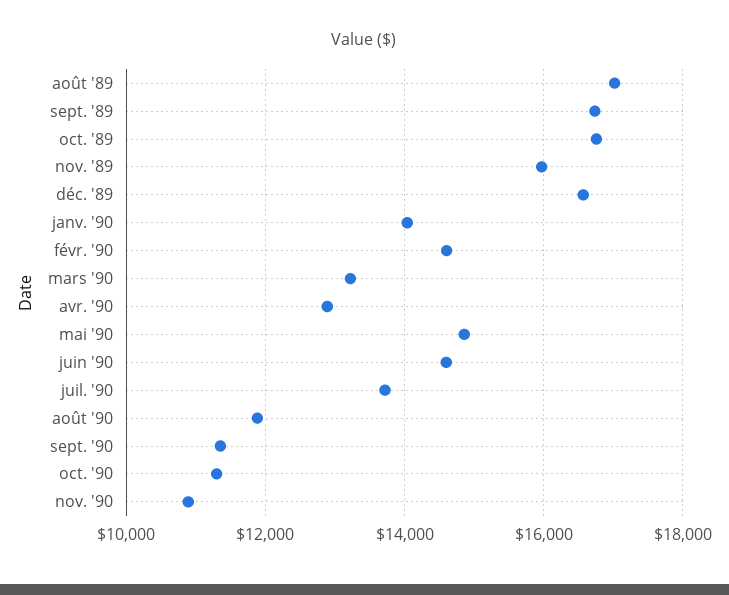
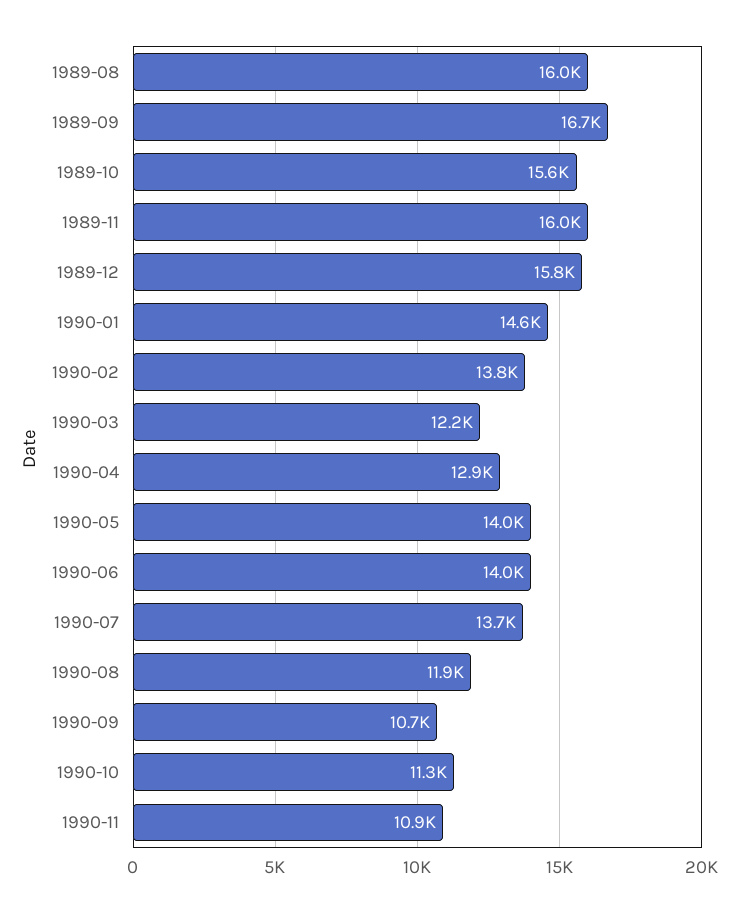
  {
-   "août '89": 17000,
+   "août '89": 16000,
    "sept. '89": 16700,
-   "oct. '89": 16800,
+   "oct. '89": 15600,
    "nov. '89": 16000,
-   "déc. '89": 16600,
+   "déc. '89": 15800,
-   "janv. '90": 14000,
+   "janv. '90": 14600,
-   "févr. '90": 14600,
+   "févr. '90": 13800,
-   "mars '90": 13200,
+   "mars '90": 12200,
    "avr. '90": 12900,
-   "mai '90": 14800,
+   "mai '90": 14000,
-   "juin '90": 14600,
+   "juin '90": 14000,
    "juil. '90": 13700,
    "août '90": 11900,
-   "sept. '90": 11400,
+   "sept. '90": 10700,
    "oct. '90": 11300,
    "nov. '90": 10900
  }

